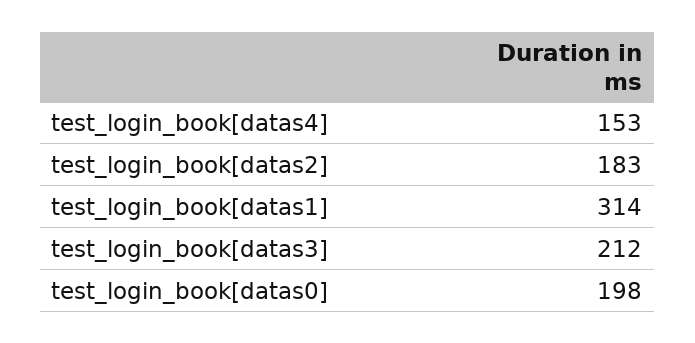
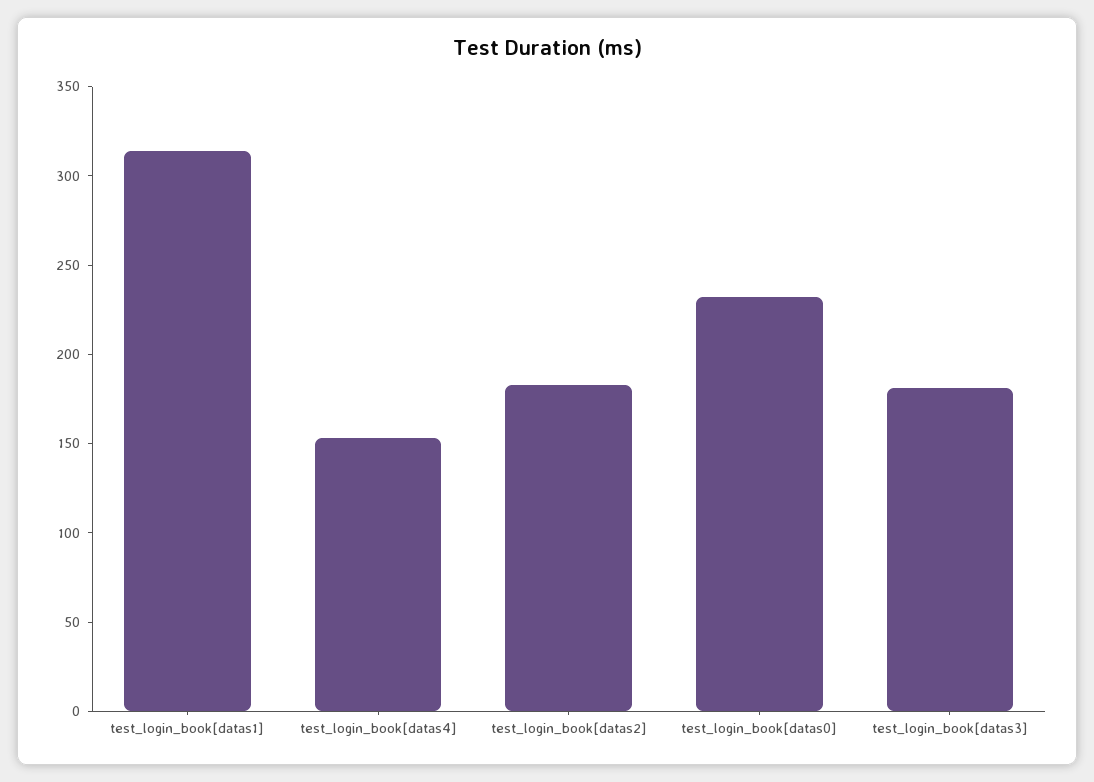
  {
    "test_login_book[datas4]": 153,
    "test_login_book[datas2]": 183,
    "test_login_book[datas1]": 314,
-   "test_login_book[datas3]": 212,
+   "test_login_book[datas3]": 180,
-   "test_login_book[datas0]": 198
+   "test_login_book[datas0]": 230
  }

